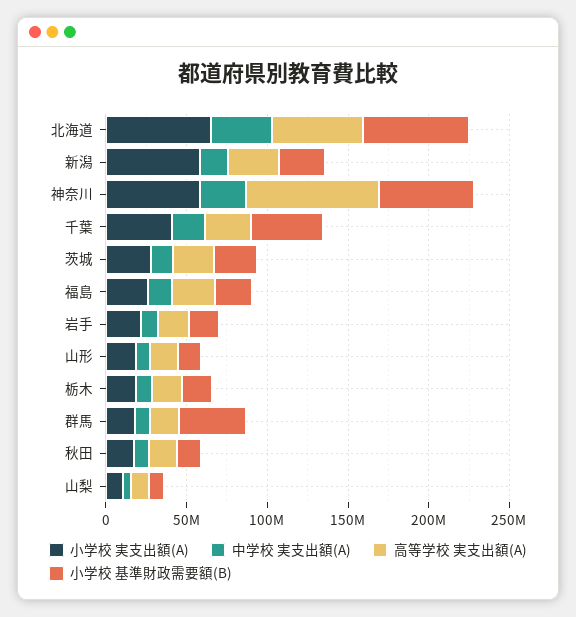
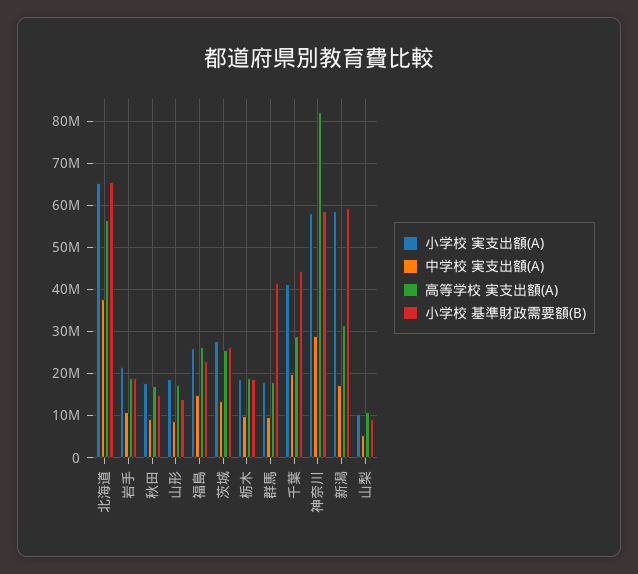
  {
    "小学校 実支出額(A)": {
      "北海道": 66000000,
      "新潟": 58000000,
      "神奈川": 58000000,
      "千葉": 42000000,
      "茨城": 28000000,
      "福島": 26000000,
      "岩手": 22000000,
      "山形": 18000000,
      "栃木": 18000000,
      "群馬": 18000000,
      "秋田": 18000000,
      "山梨": 10000000
    },
    "中学校 実支出額(A)": {
      "北海道": 38000000,
      "新潟": 18000000,
      "神奈川": 28000000,
      "千葉": 20000000,
      "茨城": 14000000,
      "福島": 14000000,
      "岩手": 10000000,
      "山形": 8000000,
      "栃木": 10000000,
      "群馬": 10000000,
      "秋田": 10000000,
      "山梨": 6000000
    },
    "高等学校 実支出額(A)": {
      "北海道": 56000000,
      "新潟": 32000000,
      "神奈川": 82000000,
      "千葉": 28000000,
      "茨城": 26000000,
      "福島": 26000000,
      "岩手": 18000000,
      "山形": 18000000,
      "栃木": 20000000,
      "群馬": 18000000,
      "秋田": 18000000,
      "山梨": 10000000
    },
    "小学校 基準財政需要額(B)": {
      "北海道": 66000000,
-     "新潟": 30000000,
+     "新潟": 60000000,
      "神奈川": 58000000,
      "千葉": 44000000,
      "茨城": 26000000,
      "福島": 24000000,
      "岩手": 18000000,
      "山形": 14000000,
      "栃木": 18000000,
      "群馬": 42000000,
      "秋田": 14000000,
      "山梨": 10000000
    }
  }

